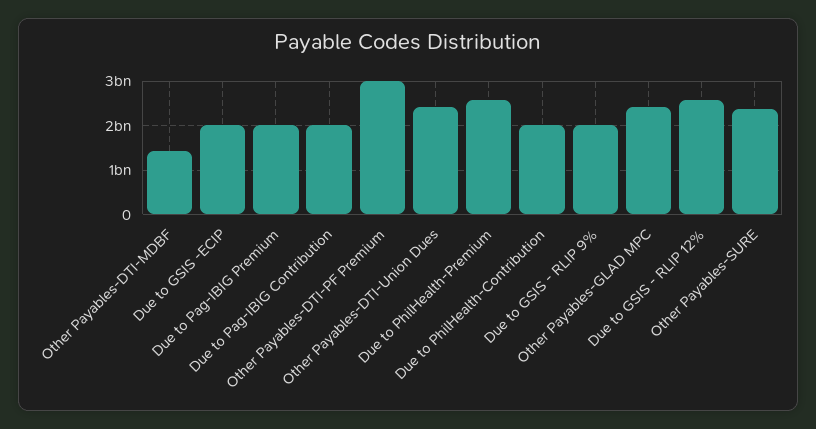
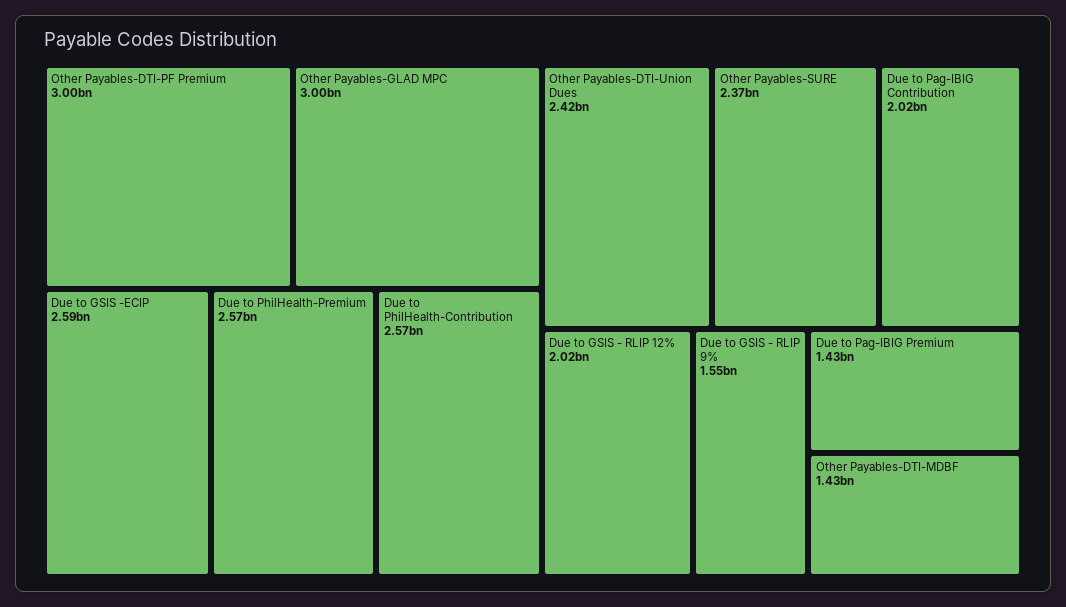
  {
    "Other Payables-DTI-MDBF": 1430000000,
-   "Due to GSIS -ECIP": 2000000000,
+   "Due to GSIS -ECIP": 2590000000,
-   "Due to Pag-IBIG Premium": 2000000000,
+   "Due to Pag-IBIG Premium": 1430000000,
    "Due to Pag-IBIG Contribution": 2020000000,
    "Other Payables-DTI-PF Premium": 3000000000,
    "Other Payables-DTI-Union Dues": 2420000000,
    "Due to PhilHealth-Premium": 2570000000,
-   "Due to PhilHealth-Contribution": 2000000000,
+   "Due to PhilHealth-Contribution": 2570000000,
-   "Due to GSIS - RLIP 9%": 2000000000,
+   "Due to GSIS - RLIP 9%": 1550000000,
-   "Other Payables-GLAD MPC": 2400000000,
+   "Other Payables-GLAD MPC": 3000000000,
-   "Due to GSIS - RLIP 12%": 2600000000,
+   "Due to GSIS - RLIP 12%": 2020000000,
    "Other Payables-SURE": 2370000000
  }

